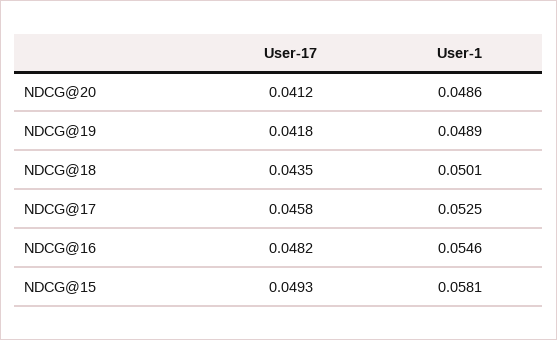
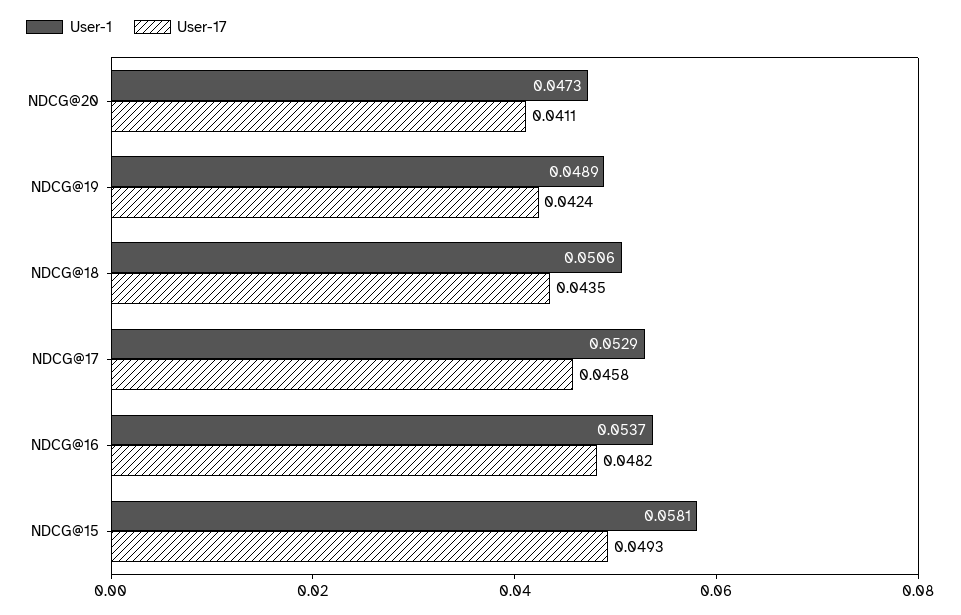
  {
    "User-17": {
-     "NDCG@20": 0.0412,
+     "NDCG@20": 0.0411,
-     "NDCG@19": 0.0418,
+     "NDCG@19": 0.0424,
      "NDCG@18": 0.0435,
      "NDCG@17": 0.0458,
      "NDCG@16": 0.0482,
      "NDCG@15": 0.0493
    },
    "User-1": {
-     "NDCG@20": 0.0486,
+     "NDCG@20": 0.0473,
      "NDCG@19": 0.0489,
-     "NDCG@18": 0.0501,
+     "NDCG@18": 0.0506,
-     "NDCG@17": 0.0525,
+     "NDCG@17": 0.0529,
-     "NDCG@16": 0.0546,
+     "NDCG@16": 0.0537,
      "NDCG@15": 0.0581
    }
  }

